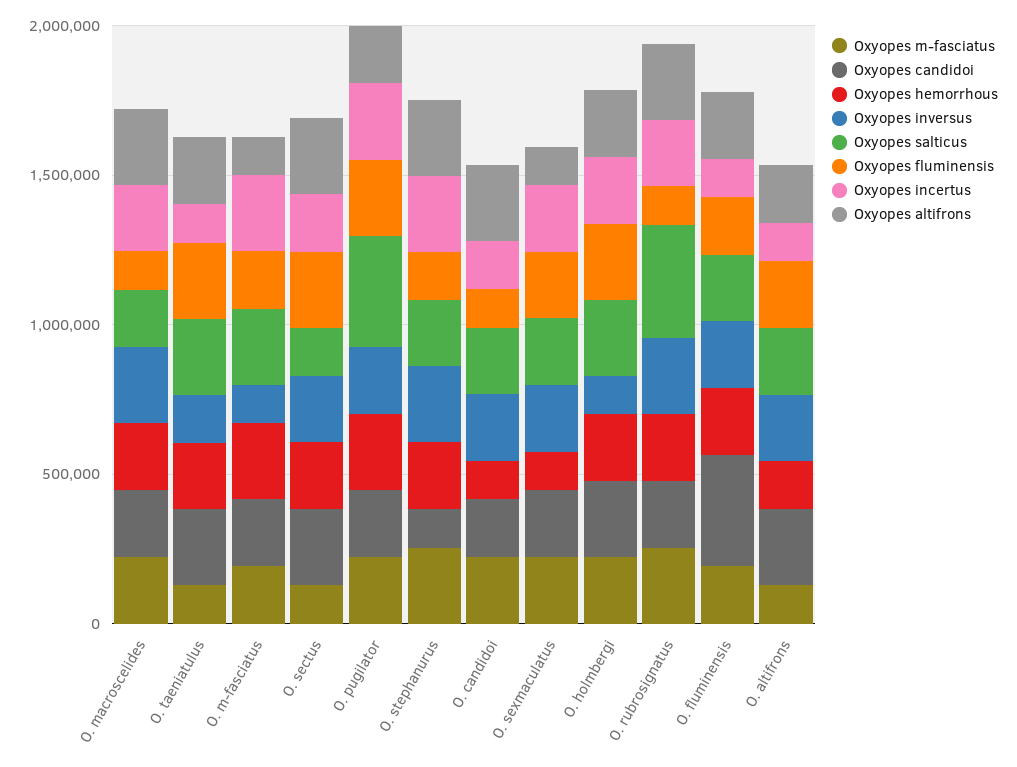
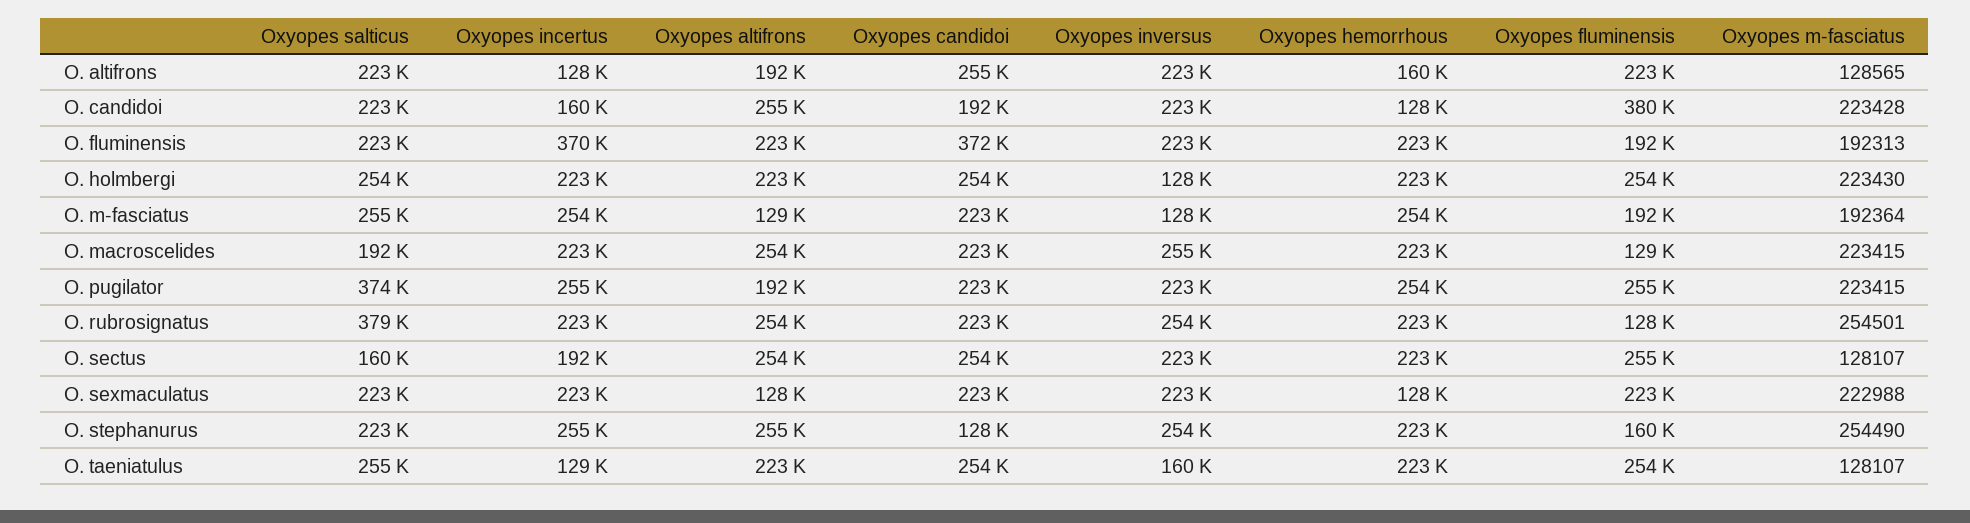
  {
    "Oxyopes m-fasciatus": {
      "O. macroscelides": 223415,
      "O. taeniatulus": 128107,
      "O. m-fasciatus": 192364,
      "O. sectus": 128107,
      "O. pugilator": 223415,
      "O. stephanurus": 254490,
      "O. candidoi": 223428,
      "O. sexmaculatus": 222988,
      "O. holmbergi": 223430,
      "O. rubrosignatus": 254501,
      "O. fluminensis": 192313,
      "O. altifrons": 128565
    },
    "Oxyopes candidoi": {
      "O. macroscelides": 223000,
      "O. taeniatulus": 254000,
      "O. m-fasciatus": 223000,
      "O. sectus": 254000,
      "O. pugilator": 223000,
      "O. stephanurus": 128000,
      "O. candidoi": 192000,
      "O. sexmaculatus": 223000,
      "O. holmbergi": 254000,
      "O. rubrosignatus": 223000,
      "O. fluminensis": 372000,
      "O. altifrons": 255000
    },
    "Oxyopes hemorrhous": {
      "O. macroscelides": 223000,
      "O. taeniatulus": 223000,
      "O. m-fasciatus": 254000,
      "O. sectus": 223000,
      "O. pugilator": 254000,
      "O. stephanurus": 223000,
      "O. candidoi": 128000,
      "O. sexmaculatus": 128000,
      "O. holmbergi": 223000,
      "O. rubrosignatus": 223000,
      "O. fluminensis": 223000,
      "O. altifrons": 160000
    },
    "Oxyopes inversus": {
      "O. macroscelides": 255000,
      "O. taeniatulus": 160000,
      "O. m-fasciatus": 128000,
      "O. sectus": 223000,
      "O. pugilator": 223000,
      "O. stephanurus": 254000,
      "O. candidoi": 223000,
      "O. sexmaculatus": 223000,
      "O. holmbergi": 128000,
      "O. rubrosignatus": 254000,
      "O. fluminensis": 223000,
      "O. altifrons": 223000
    },
    "Oxyopes salticus": {
      "O. macroscelides": 192000,
      "O. taeniatulus": 255000,
      "O. m-fasciatus": 255000,
      "O. sectus": 160000,
      "O. pugilator": 374000,
      "O. stephanurus": 223000,
      "O. candidoi": 223000,
      "O. sexmaculatus": 223000,
      "O. holmbergi": 254000,
      "O. rubrosignatus": 379000,
      "O. fluminensis": 223000,
      "O. altifrons": 223000
    },
    "Oxyopes fluminensis": {
      "O. macroscelides": 129000,
      "O. taeniatulus": 254000,
      "O. m-fasciatus": 192000,
      "O. sectus": 255000,
      "O. pugilator": 255000,
      "O. stephanurus": 160000,
-     "O. candidoi": 100000,
+     "O. candidoi": 380000,
      "O. sexmaculatus": 223000,
      "O. holmbergi": 254000,
      "O. rubrosignatus": 128000,
      "O. fluminensis": 192000,
      "O. altifrons": 223000
    },
    "Oxyopes incertus": {
      "O. macroscelides": 223000,
      "O. taeniatulus": 129000,
      "O. m-fasciatus": 254000,
      "O. sectus": 192000,
      "O. pugilator": 255000,
      "O. stephanurus": 255000,
      "O. candidoi": 160000,
      "O. sexmaculatus": 223000,
      "O. holmbergi": 223000,
      "O. rubrosignatus": 223000,
-     "O. fluminensis": 100000,
+     "O. fluminensis": 370000,
      "O. altifrons": 128000
    },
    "Oxyopes altifrons": {
      "O. macroscelides": 254000,
      "O. taeniatulus": 223000,
      "O. m-fasciatus": 129000,
      "O. sectus": 254000,
      "O. pugilator": 192000,
      "O. stephanurus": 255000,
      "O. candidoi": 255000,
      "O. sexmaculatus": 128000,
      "O. holmbergi": 223000,
      "O. rubrosignatus": 254000,
      "O. fluminensis": 223000,
      "O. altifrons": 192000
    }
  }

